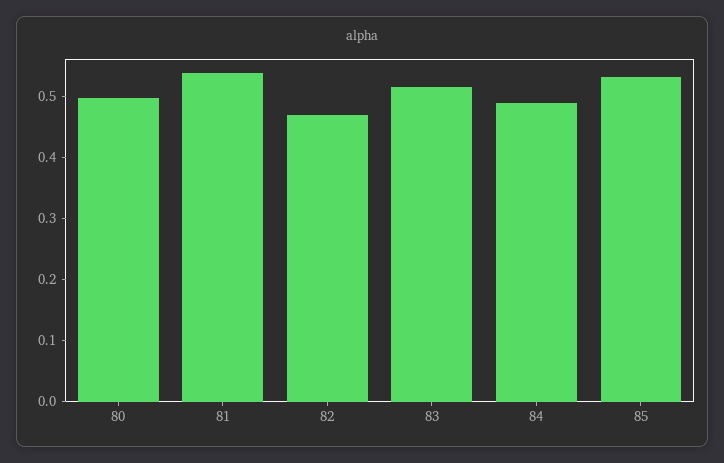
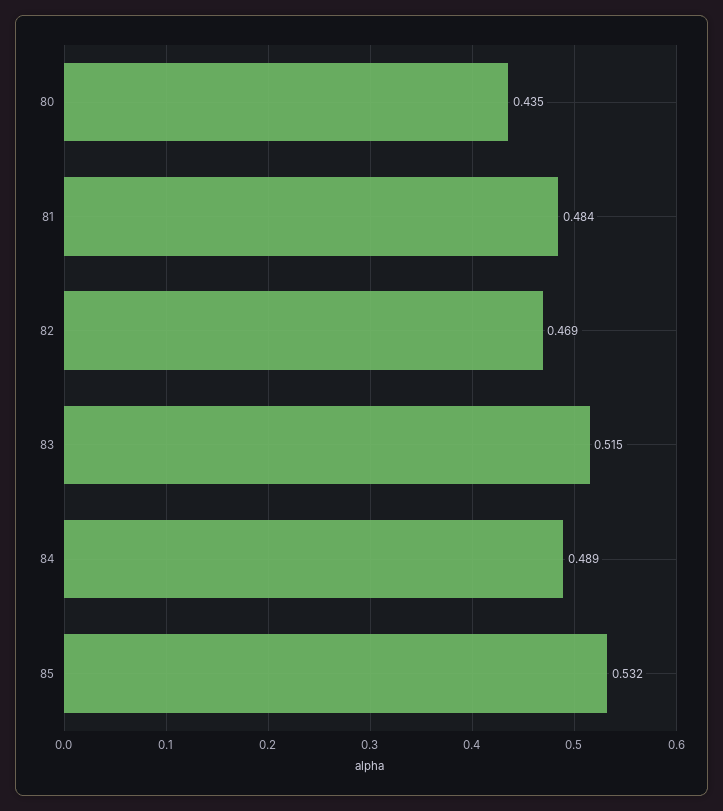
  {
-   "80": 0.5,
+   "80": 0.435,
-   "81": 0.54,
+   "81": 0.484,
    "82": 0.469,
    "83": 0.515,
    "84": 0.489,
    "85": 0.532
  }

